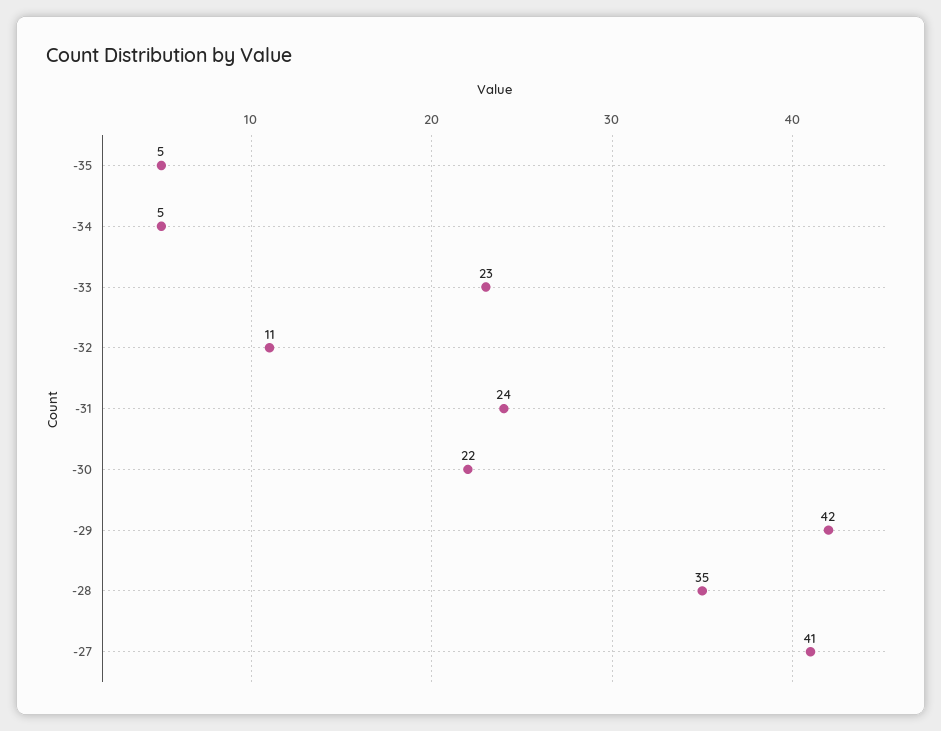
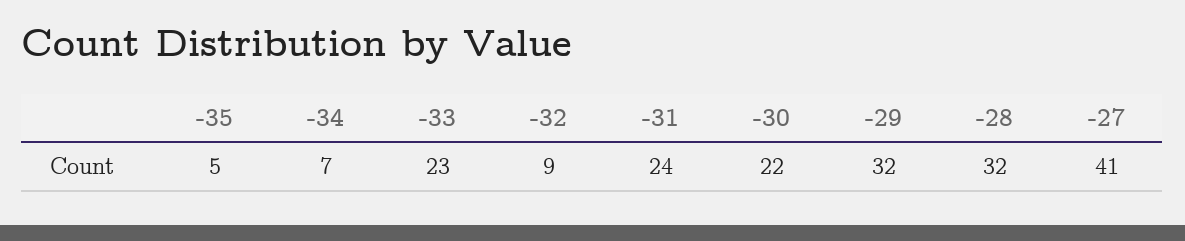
  {
    "-35": 5,
-   "-34": 5,
+   "-34": 7,
    "-33": 23,
-   "-32": 11,
+   "-32": 9,
    "-31": 24,
    "-30": 22,
-   "-29": 42,
+   "-29": 32,
-   "-28": 35,
+   "-28": 32,
    "-27": 41
  }

